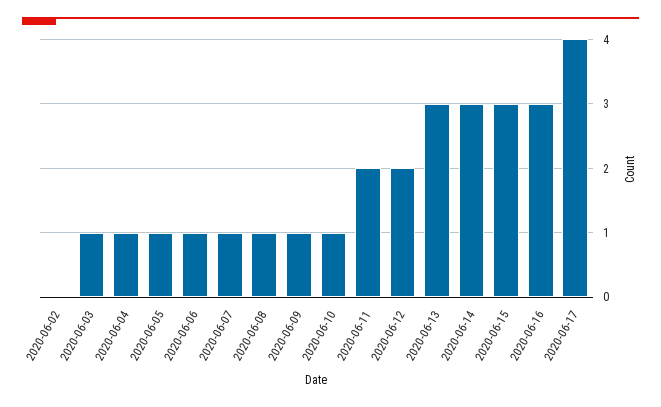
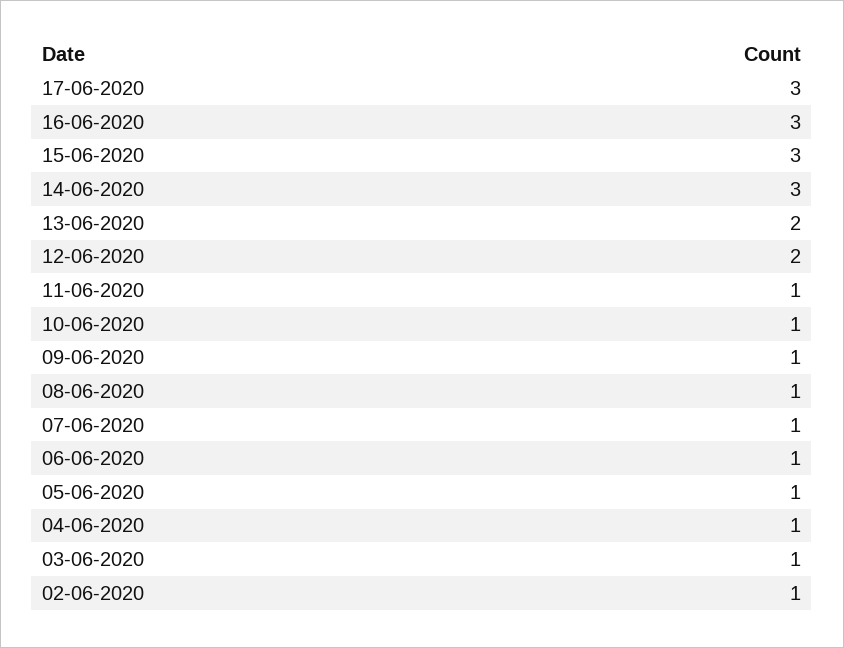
  {
-   "2020-06-02": 0,
+   "2020-06-02": 1,
    "2020-06-03": 1,
    "2020-06-04": 1,
    "2020-06-05": 1,
    "2020-06-06": 1,
    "2020-06-07": 1,
    "2020-06-08": 1,
    "2020-06-09": 1,
    "2020-06-10": 1,
-   "2020-06-11": 2,
+   "2020-06-11": 1,
    "2020-06-12": 2,
-   "2020-06-13": 3,
+   "2020-06-13": 2,
    "2020-06-14": 3,
    "2020-06-15": 3,
    "2020-06-16": 3,
-   "2020-06-17": 4
+   "2020-06-17": 3
  }

